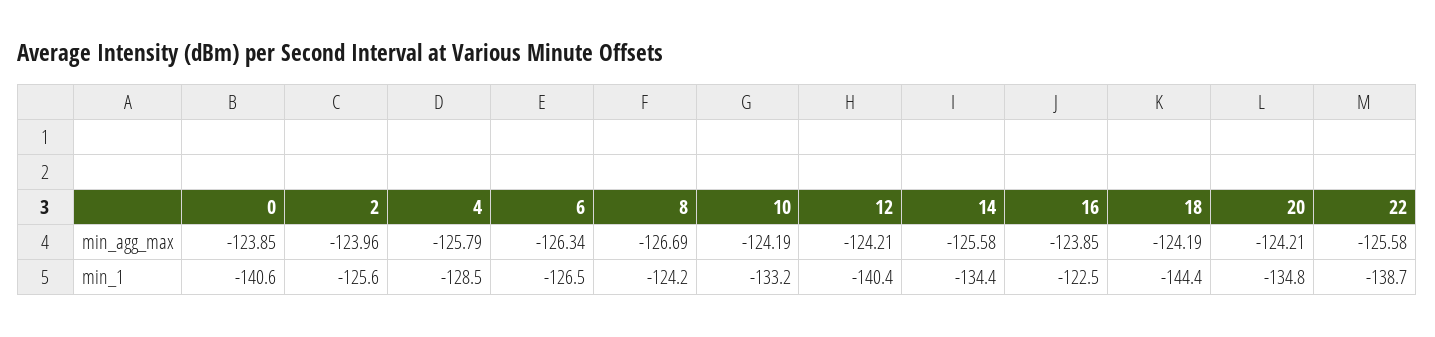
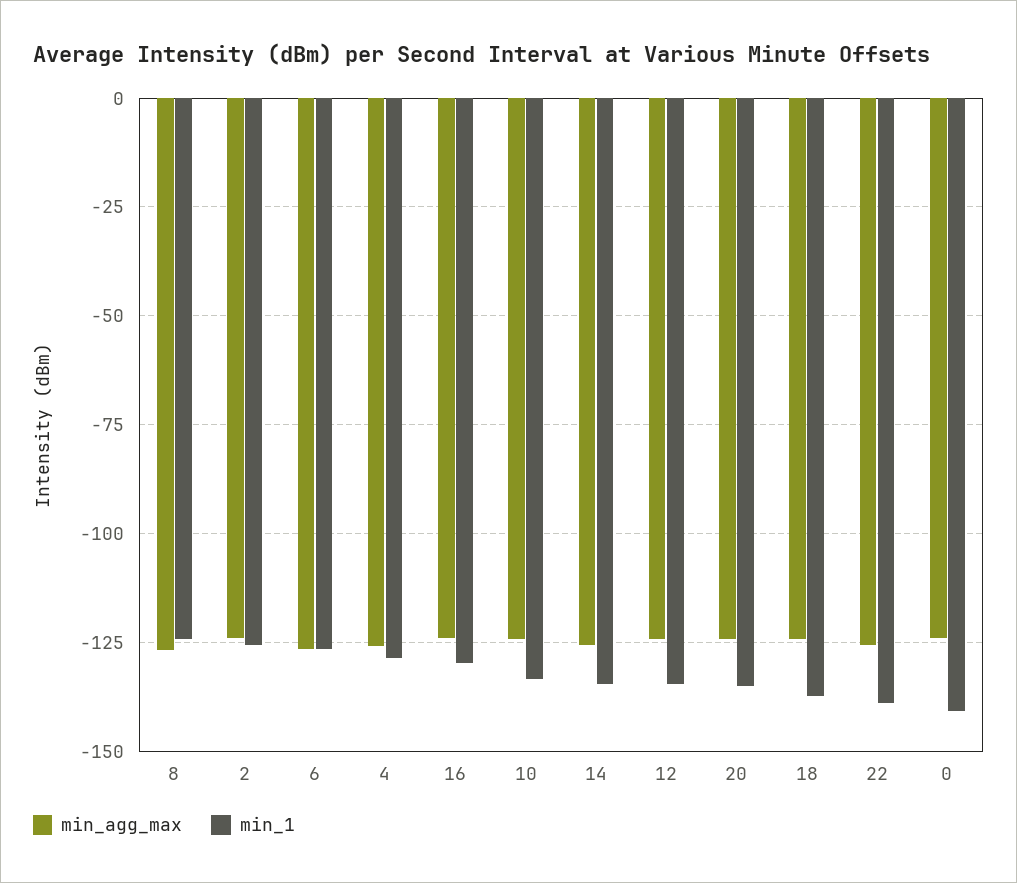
  {
    "min_agg_max": {
      "0": -123.85,
      "2": -123.96,
      "4": -125.79,
      "6": -126.34,
      "8": -126.69,
      "10": -124.19,
      "12": -124.21,
      "14": -125.58,
      "16": -123.85,
      "18": -124.19,
      "20": -124.21,
      "22": -125.58
    },
    "min_1": {
      "0": -140.6,
      "2": -125.6,
      "4": -128.5,
      "6": -126.5,
      "8": -124.2,
      "10": -133.2,
-     "12": -140.4,
+     "12": -135,
      "14": -134.4,
-     "16": -122.5,
+     "16": -130,
-     "18": -144.4,
+     "18": -137.5,
      "20": -134.8,
      "22": -138.7
    }
  }

